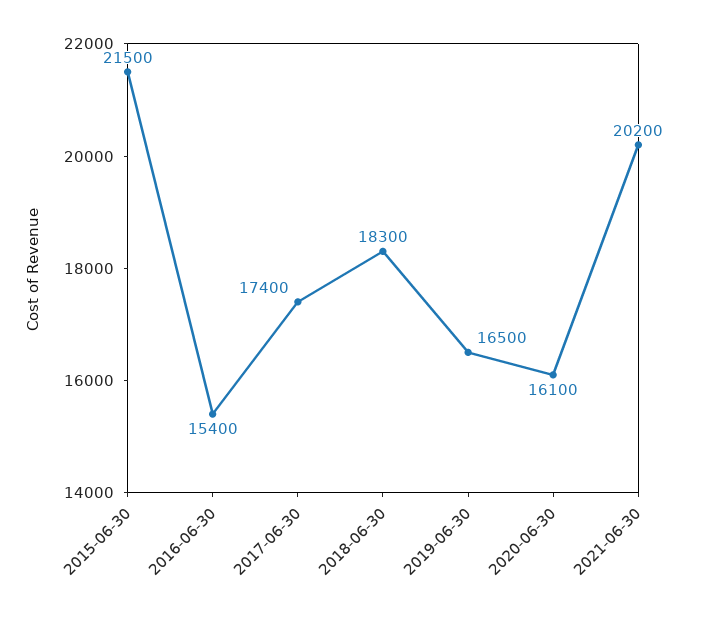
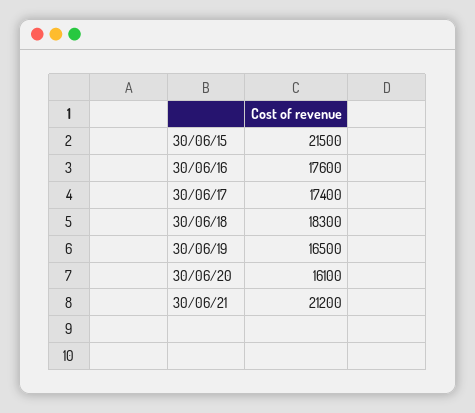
  {
    "2015-06-30": 21500,
-   "2016-06-30": 15400,
+   "2016-06-30": 17600,
    "2017-06-30": 17400,
    "2018-06-30": 18300,
    "2019-06-30": 16500,
    "2020-06-30": 16100,
-   "2021-06-30": 20200
+   "2021-06-30": 21200
  }

